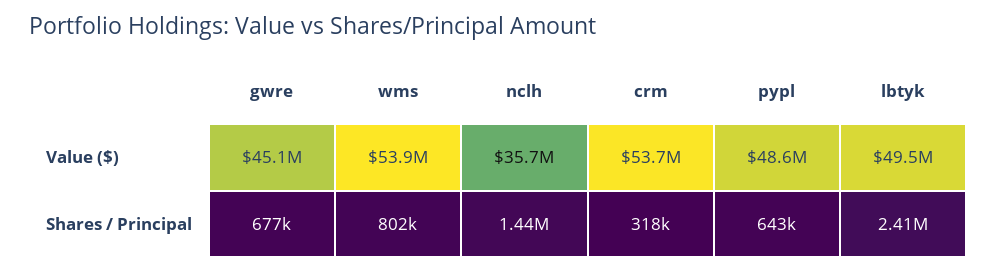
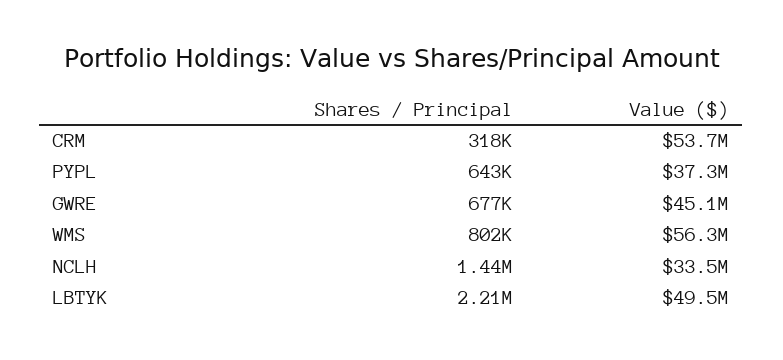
  {
    "gwre": {
      "Value ($)": 45100000,
      "Shares / Principal": 677000
    },
    "wms": {
-     "Value ($)": 53900000,
+     "Value ($)": 56300000,
      "Shares / Principal": 802000
    },
    "nclh": {
-     "Value ($)": 35700000,
+     "Value ($)": 33500000,
      "Shares / Principal": 1440000
    },
    "crm": {
      "Value ($)": 53700000,
      "Shares / Principal": 318000
    },
    "pypl": {
-     "Value ($)": 48600000,
+     "Value ($)": 37300000,
      "Shares / Principal": 643000
    },
    "lbtyk": {
      "Value ($)": 49500000,
-     "Shares / Principal": 2410000
+     "Shares / Principal": 2210000
    }
  }

